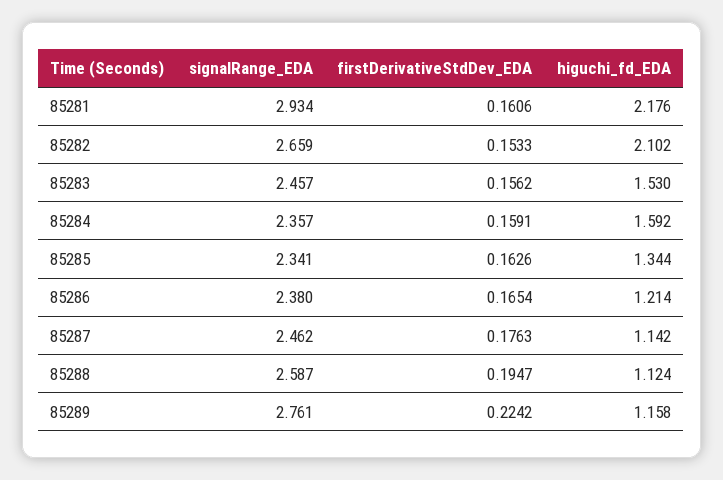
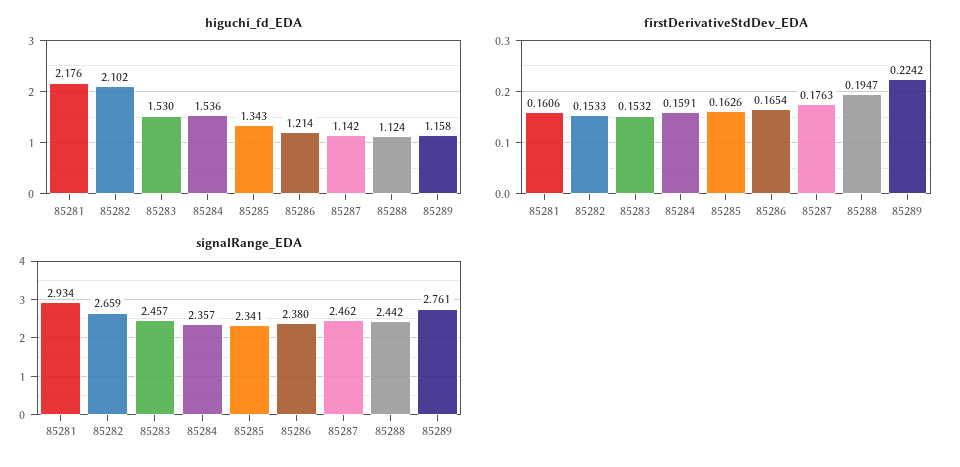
  {
    "signalRange_EDA": {
      "85281": 2.934,
      "85282": 2.659,
      "85283": 2.457,
      "85284": 2.357,
      "85285": 2.341,
      "85286": 2.38,
      "85287": 2.462,
-     "85288": 2.587,
+     "85288": 2.442,
      "85289": 2.761
    },
    "firstDerivativeStdDev_EDA": {
      "85281": 0.1606,
      "85282": 0.1533,
-     "85283": 0.1562,
+     "85283": 0.1532,
      "85284": 0.1591,
      "85285": 0.1626,
      "85286": 0.1654,
      "85287": 0.1763,
      "85288": 0.1947,
      "85289": 0.2242
    },
    "higuchi_fd_EDA": {
      "85281": 2.176,
      "85282": 2.102,
      "85283": 1.53,
-     "85284": 1.592,
+     "85284": 1.536,
-     "85285": 1.344,
+     "85285": 1.343,
      "85286": 1.214,
      "85287": 1.142,
      "85288": 1.124,
      "85289": 1.158
    }
  }

